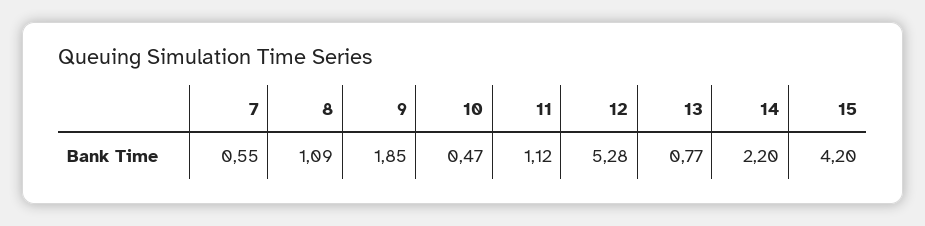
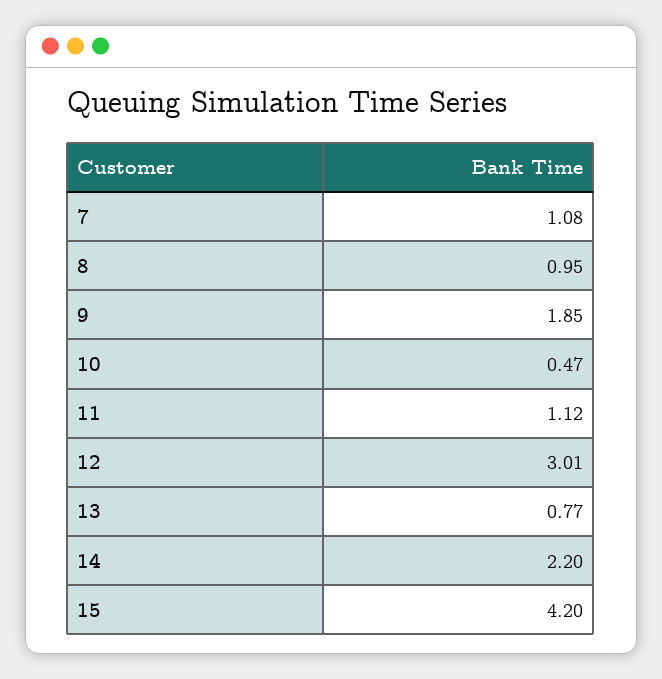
  {
-   "7": 0.55,
+   "7": 1.08,
-   "8": 1.09,
+   "8": 0.95,
    "9": 1.85,
    "10": 0.47,
    "11": 1.12,
-   "12": 5.28,
+   "12": 3.01,
    "13": 0.77,
    "14": 2.2,
    "15": 4.2
  }

